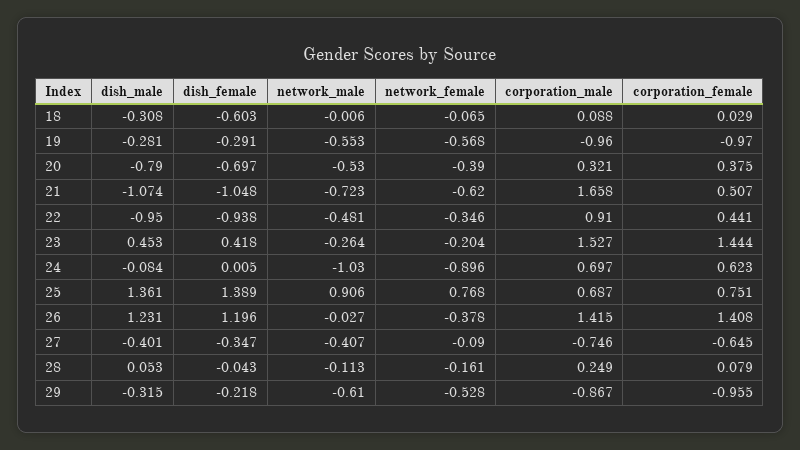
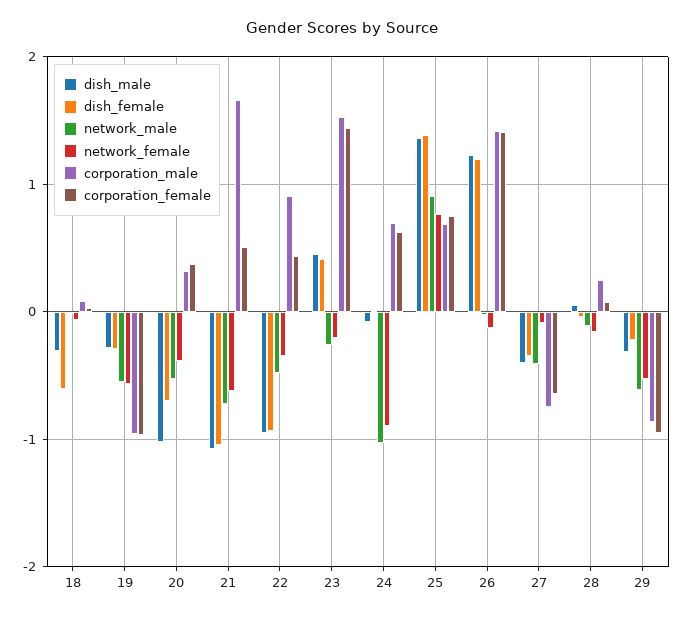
  {
    "dish_male": {
      "18": -0.308,
      "19": -0.281,
-     "20": -0.79,
+     "20": -1,
      "21": -1.074,
      "22": -0.95,
      "23": 0.453,
      "24": -0.084,
      "25": 1.361,
      "26": 1.231,
      "27": -0.401,
      "28": 0.053,
      "29": -0.315
    },
    "dish_female": {
      "18": -0.603,
      "19": -0.291,
      "20": -0.697,
      "21": -1.048,
      "22": -0.938,
      "23": 0.418,
      "24": 0.005,
      "25": 1.389,
      "26": 1.196,
      "27": -0.347,
      "28": -0.043,
      "29": -0.218
    },
    "network_male": {
      "18": -0.006,
      "19": -0.553,
      "20": -0.53,
      "21": -0.723,
      "22": -0.481,
      "23": -0.264,
      "24": -1.03,
      "25": 0.906,
      "26": -0.027,
      "27": -0.407,
      "28": -0.113,
      "29": -0.61
    },
    "network_female": {
      "18": -0.065,
      "19": -0.568,
      "20": -0.39,
      "21": -0.62,
      "22": -0.346,
      "23": -0.204,
      "24": -0.896,
      "25": 0.768,
-     "26": -0.378,
+     "26": -0.1,
      "27": -0.09,
      "28": -0.161,
      "29": -0.528
    },
    "corporation_male": {
      "18": 0.088,
      "19": -0.96,
      "20": 0.321,
      "21": 1.658,
      "22": 0.91,
      "23": 1.527,
      "24": 0.697,
      "25": 0.687,
      "26": 1.415,
      "27": -0.746,
      "28": 0.249,
      "29": -0.867
    },
    "corporation_female": {
      "18": 0.029,
      "19": -0.97,
      "20": 0.375,
      "21": 0.507,
      "22": 0.441,
      "23": 1.444,
      "24": 0.623,
      "25": 0.751,
      "26": 1.408,
      "27": -0.645,
      "28": 0.079,
      "29": -0.955
    }
  }

